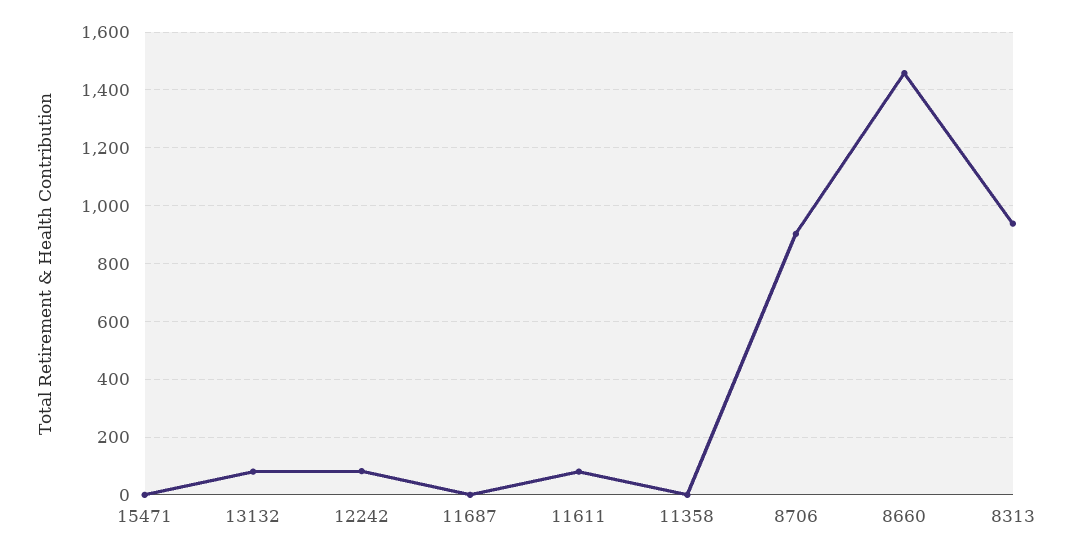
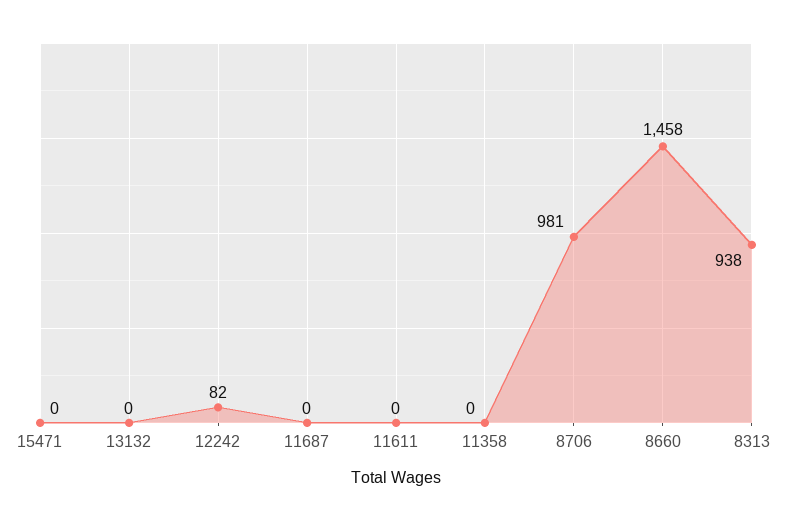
  {
    "15471": 0,
-   "13132": 75,
+   "13132": 0,
    "12242": 82,
    "11687": 0,
-   "11611": 75,
+   "11611": 0,
    "11358": 0,
-   "8706": 900,
+   "8706": 981,
    "8660": 1458,
    "8313": 938
  }

